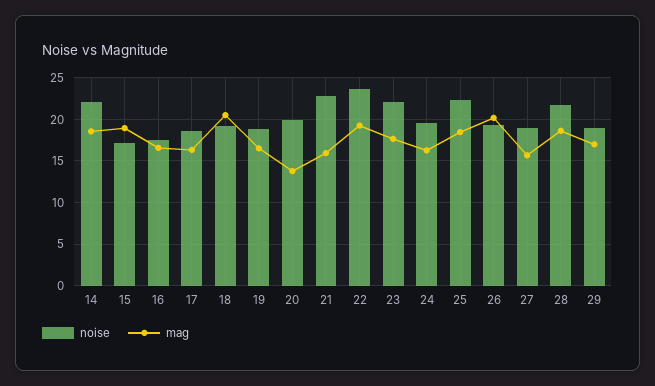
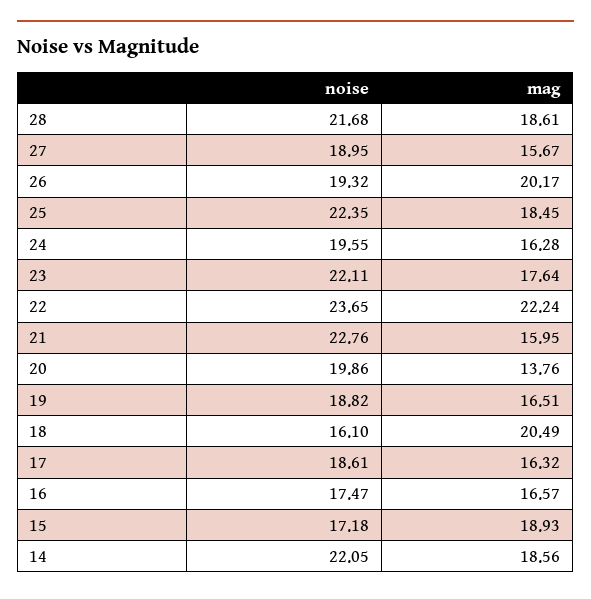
  {
    "noise": {
      "14": 22.05,
      "15": 17.18,
      "16": 17.47,
      "17": 18.61,
-     "18": 19,
+     "18": 16.1,
      "19": 18.82,
      "20": 19.86,
      "21": 22.76,
      "22": 23.65,
      "23": 22.11,
      "24": 19.55,
      "25": 22.35,
      "26": 19.32,
      "27": 18.95,
-     "28": 21.68,
+     "28": 21.68
-     "29": 19
    },
    "mag": {
      "14": 18.56,
      "15": 18.93,
      "16": 16.57,
      "17": 16.32,
      "18": 20.49,
      "19": 16.51,
      "20": 13.76,
      "21": 15.95,
-     "22": 19,
+     "22": 22.24,
      "23": 17.64,
      "24": 16.28,
      "25": 18.45,
      "26": 20.17,
      "27": 15.67,
-     "28": 18.61,
+     "28": 18.61
-     "29": 17
    }
  }

